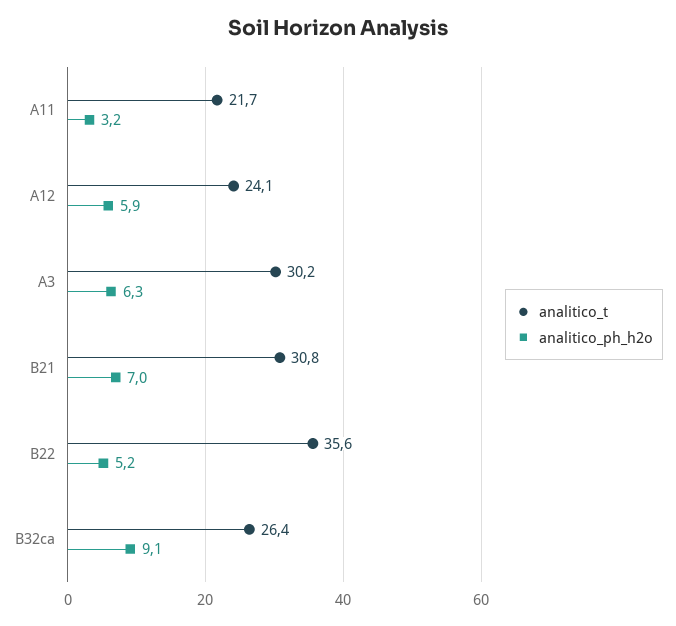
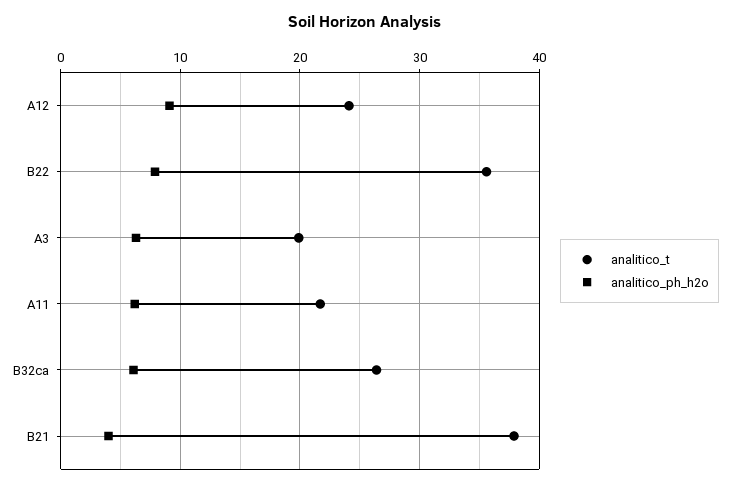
  {
    "analitico_t": {
      "A11": 21.7,
      "A12": 24.1,
-     "A3": 30.2,
+     "A3": 20,
-     "B21": 30.8,
+     "B21": 38,
      "B22": 35.6,
      "B32ca": 26.4
    },
    "analitico_ph_h2o": {
-     "A11": 3.2,
+     "A11": 6,
-     "A12": 5.9,
+     "A12": 9,
      "A3": 6.3,
-     "B21": 7,
+     "B21": 4,
-     "B22": 5.2,
+     "B22": 8,
-     "B32ca": 9.1
+     "B32ca": 6
    }
  }

